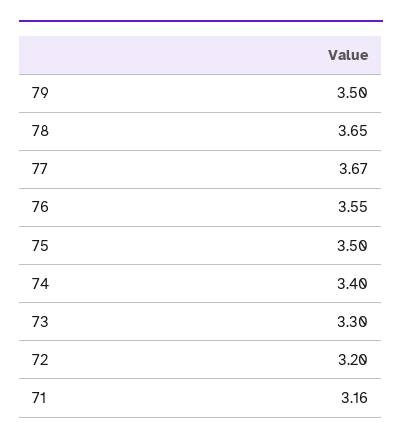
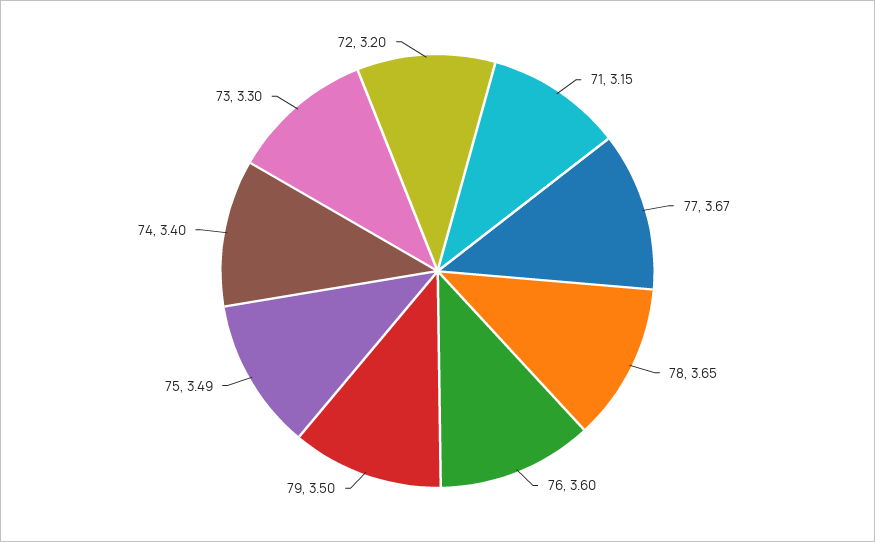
  {
    "79": 3.5,
    "78": 3.65,
    "77": 3.67,
-   "76": 3.55,
+   "76": 3.6,
-   "75": 3.5,
+   "75": 3.49,
    "74": 3.4,
    "73": 3.3,
    "72": 3.2,
-   "71": 3.16
+   "71": 3.15
  }

